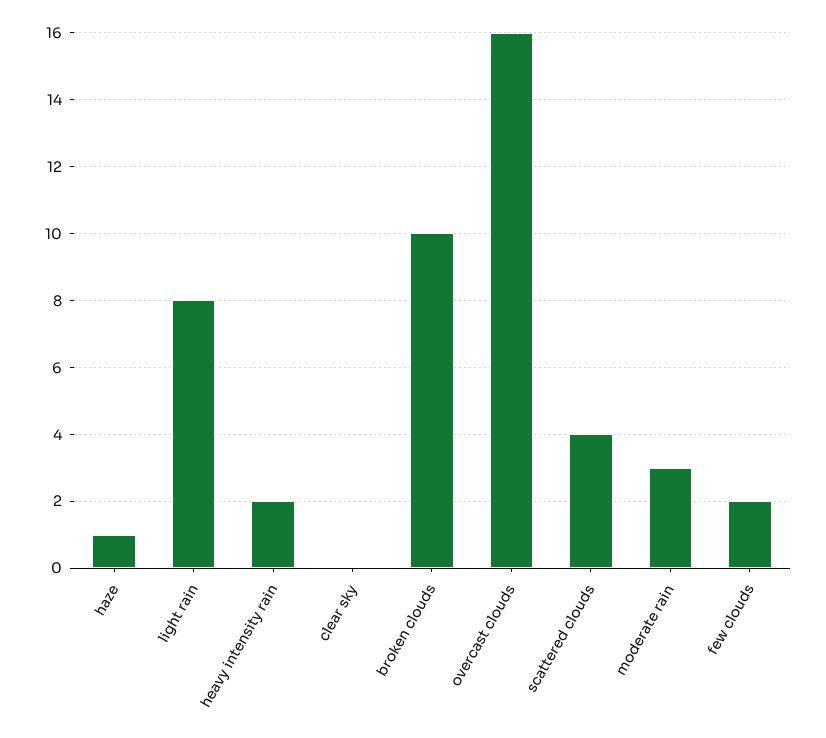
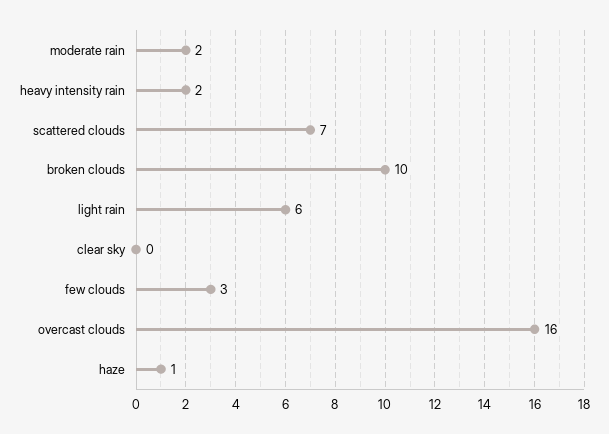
  {
    "haze": 1,
-   "light rain": 8,
+   "light rain": 6,
    "heavy intensity rain": 2,
    "clear sky": 0,
    "broken clouds": 10,
    "overcast clouds": 16,
-   "scattered clouds": 4,
+   "scattered clouds": 7,
-   "moderate rain": 3,
+   "moderate rain": 2,
-   "few clouds": 2
+   "few clouds": 3
  }

